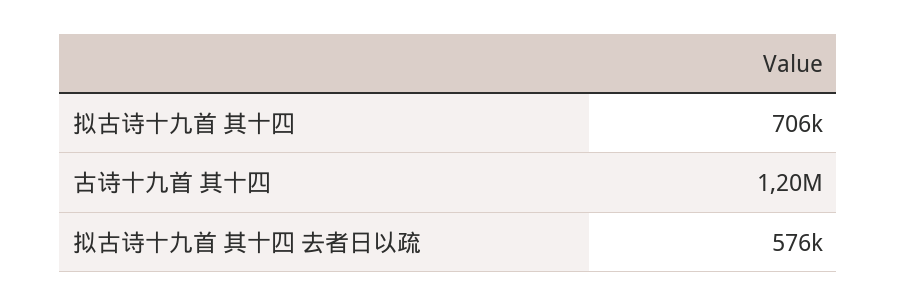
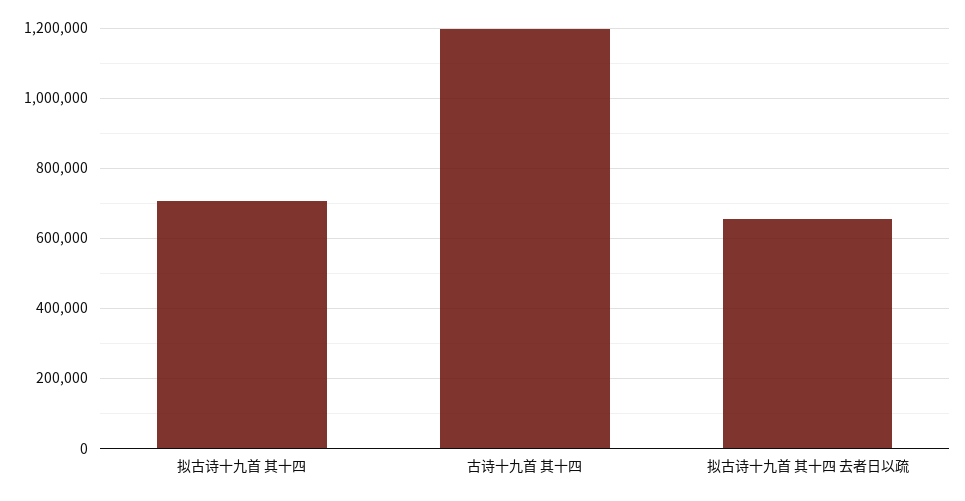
  {
    "拟古诗十九首 其十四": 706000,
    "古诗十九首 其十四": 1200000,
-   "拟古诗十九首 其十四 去者日以疏": 576000
+   "拟古诗十九首 其十四 去者日以疏": 660000
  }

